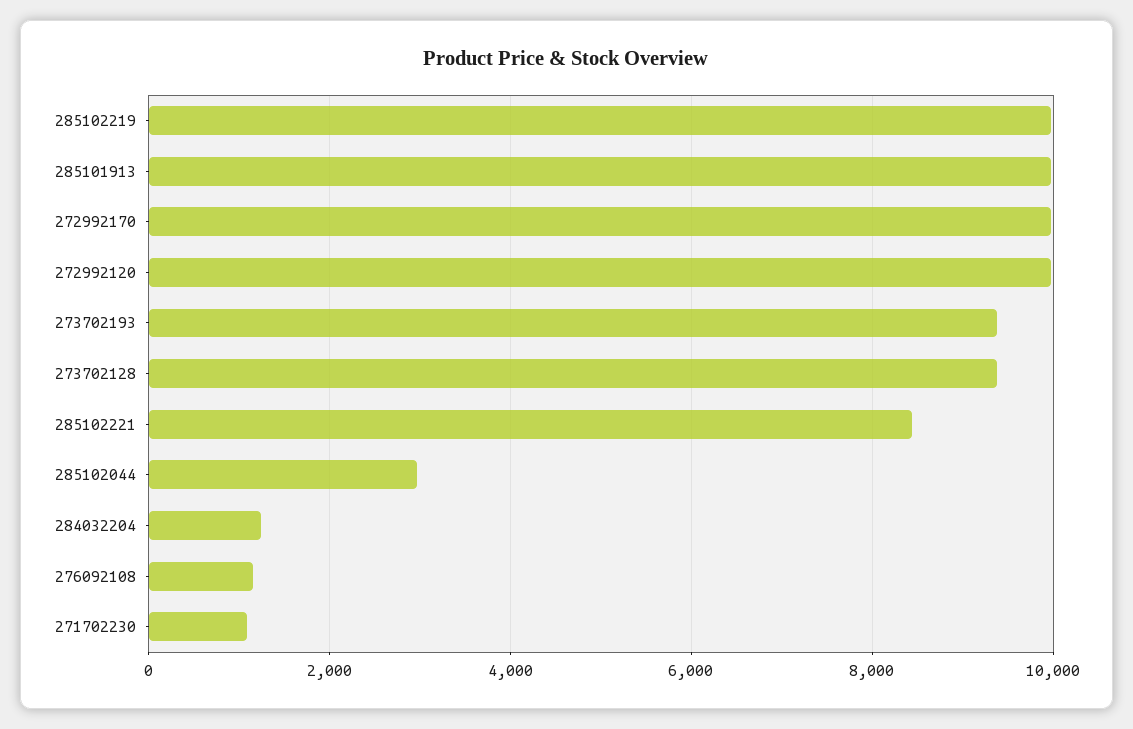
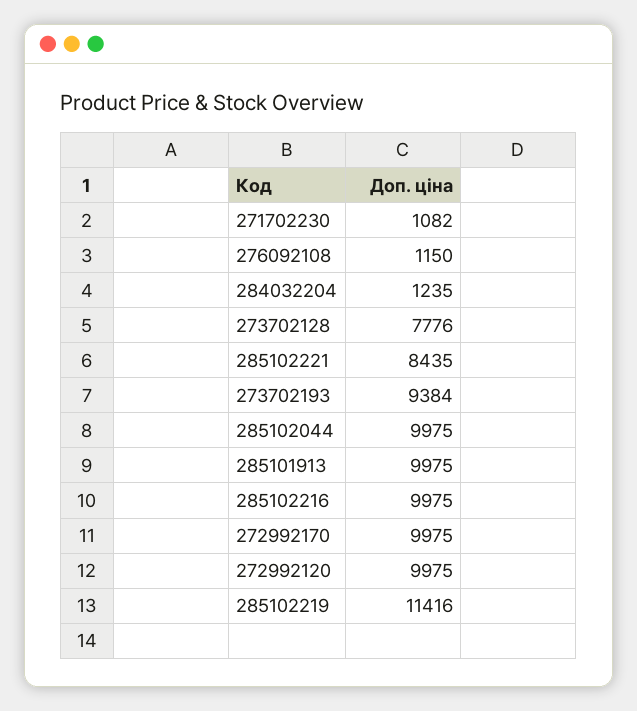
  {
-   "285102219": 10000,
+   "285102219": 11416,
    "285101913": 9975,
    "272992170": 9975,
    "272992120": 9975,
    "273702193": 9384,
-   "273702128": 9400,
+   "273702128": 7776,
    "285102221": 8435,
-   "285102044": 3000,
+   "285102044": 9975,
    "284032204": 1235,
    "276092108": 1150,
-   "271702230": 1082
+   "271702230": 1082,
+   "285102216": 9975
  }

